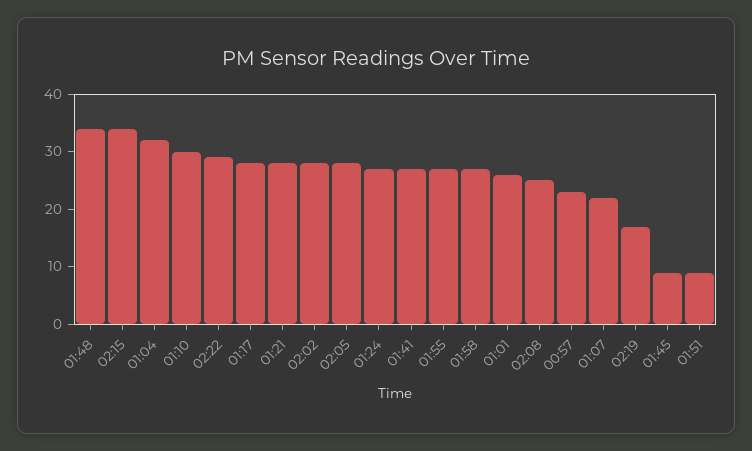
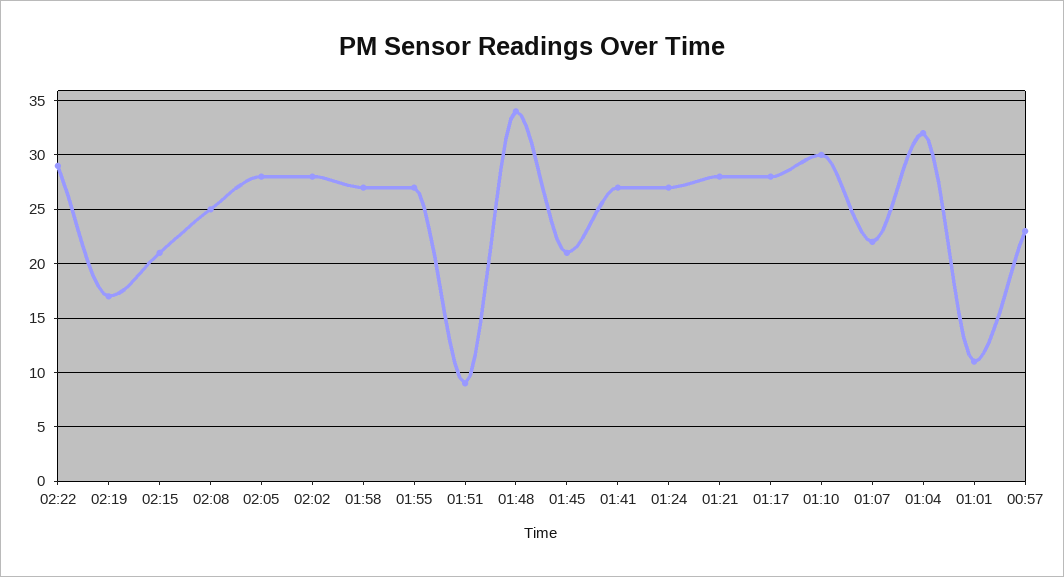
  {
    "01:48": 34,
-   "02:15": 35,
+   "02:15": 21,
    "01:04": 32,
    "01:10": 30,
    "02:22": 29,
    "01:17": 28,
    "01:21": 28,
    "02:02": 28,
    "02:05": 28,
    "01:24": 27,
    "01:41": 27,
    "01:55": 27,
    "01:58": 27,
-   "01:01": 25,
+   "01:01": 11,
    "02:08": 25,
    "00:57": 23,
    "01:07": 22,
    "02:19": 17,
-   "01:45": 10,
+   "01:45": 21,
    "01:51": 9
  }

